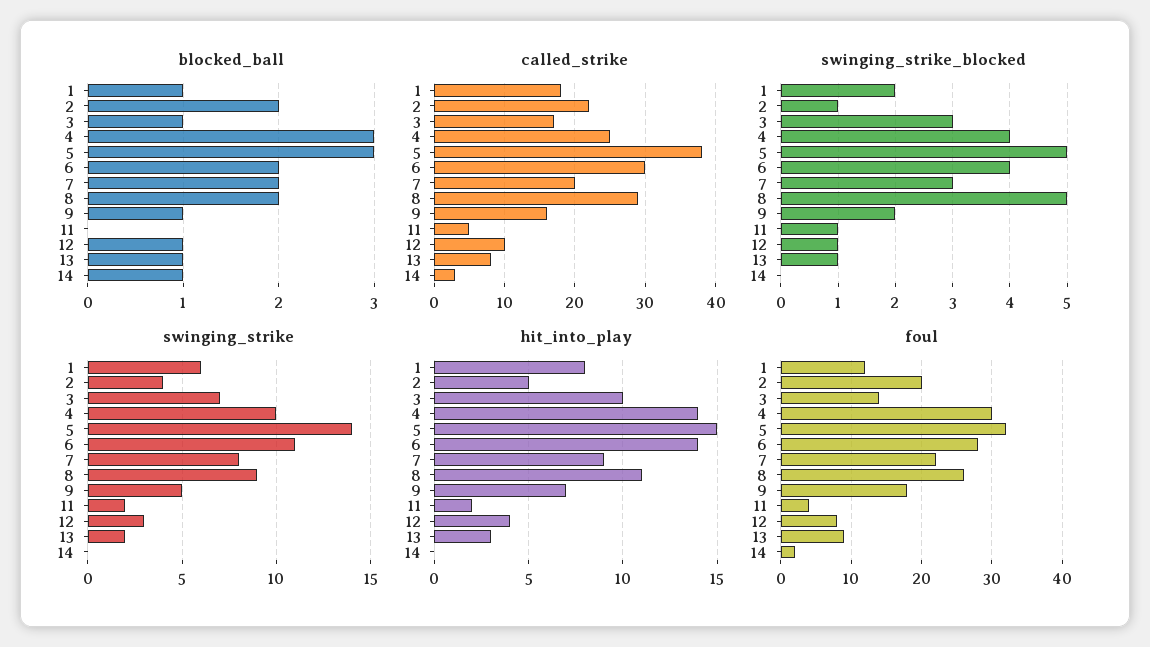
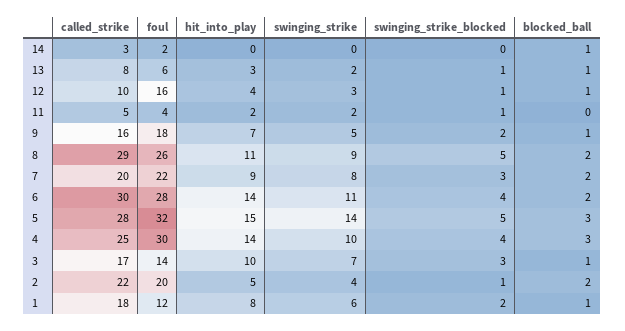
  {
    "blocked_ball": {
      "1": 1,
      "2": 2,
      "3": 1,
      "4": 3,
      "5": 3,
      "6": 2,
      "7": 2,
      "8": 2,
      "9": 1,
      "11": 0,
      "12": 1,
      "13": 1,
      "14": 1
    },
    "called_strike": {
      "1": 18,
      "2": 22,
      "3": 17,
      "4": 25,
-     "5": 38,
+     "5": 28,
      "6": 30,
      "7": 20,
      "8": 29,
      "9": 16,
      "11": 5,
      "12": 10,
      "13": 8,
      "14": 3
    },
    "swinging_strike_blocked": {
      "1": 2,
      "2": 1,
      "3": 3,
      "4": 4,
      "5": 5,
      "6": 4,
      "7": 3,
      "8": 5,
      "9": 2,
      "11": 1,
      "12": 1,
      "13": 1,
      "14": 0
    },
    "swinging_strike": {
      "1": 6,
      "2": 4,
      "3": 7,
      "4": 10,
      "5": 14,
      "6": 11,
      "7": 8,
      "8": 9,
      "9": 5,
      "11": 2,
      "12": 3,
      "13": 2,
      "14": 0
    },
    "hit_into_play": {
      "1": 8,
      "2": 5,
      "3": 10,
      "4": 14,
      "5": 15,
      "6": 14,
      "7": 9,
      "8": 11,
      "9": 7,
      "11": 2,
      "12": 4,
      "13": 3,
      "14": 0
    },
    "foul": {
      "1": 12,
      "2": 20,
      "3": 14,
      "4": 30,
      "5": 32,
      "6": 28,
      "7": 22,
      "8": 26,
      "9": 18,
      "11": 4,
-     "12": 8,
+     "12": 16,
-     "13": 9,
+     "13": 6,
      "14": 2
    }
  }

